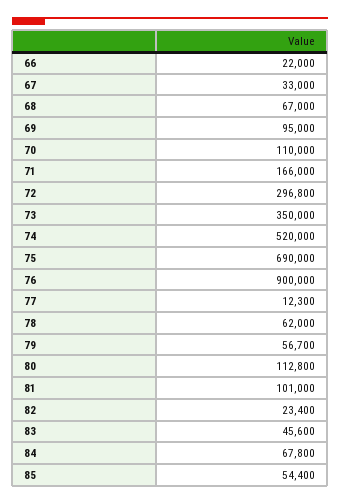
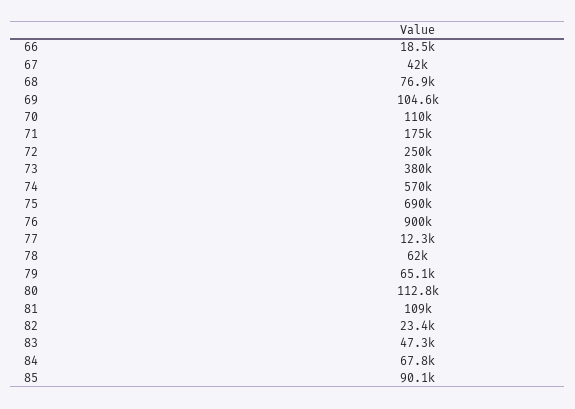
  {
-   "66": 22000,
+   "66": 18500,
-   "67": 33000,
+   "67": 42000,
-   "68": 67000,
+   "68": 76900,
-   "69": 95000,
+   "69": 104600,
    "70": 110000,
-   "71": 166000,
+   "71": 175000,
-   "72": 296800,
+   "72": 250000,
-   "73": 350000,
+   "73": 380000,
-   "74": 520000,
+   "74": 570000,
    "75": 690000,
    "76": 900000,
    "77": 12300,
    "78": 62000,
-   "79": 56700,
+   "79": 65100,
    "80": 112800,
-   "81": 101000,
+   "81": 109000,
    "82": 23400,
-   "83": 45600,
+   "83": 47300,
    "84": 67800,
-   "85": 54400
+   "85": 90100
  }

